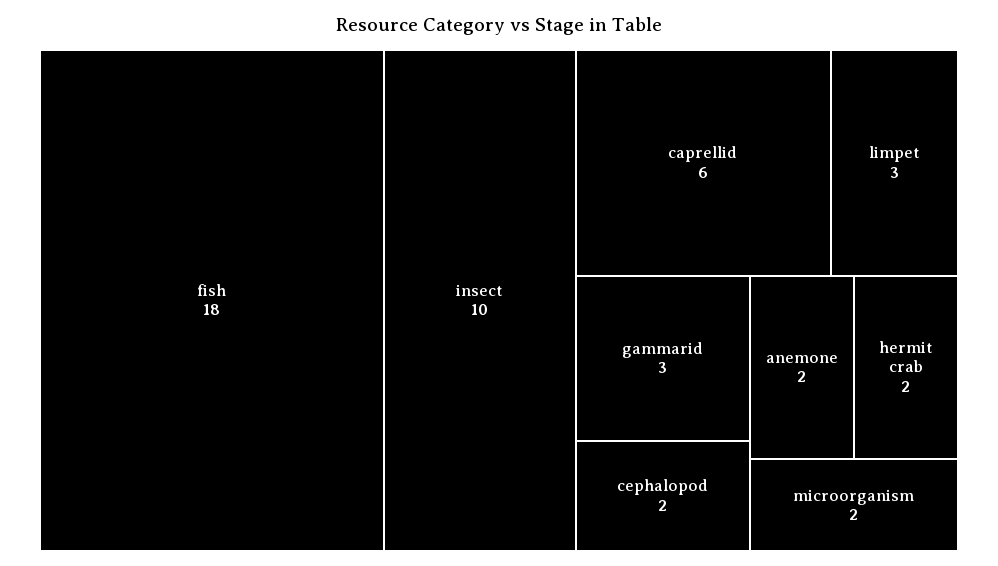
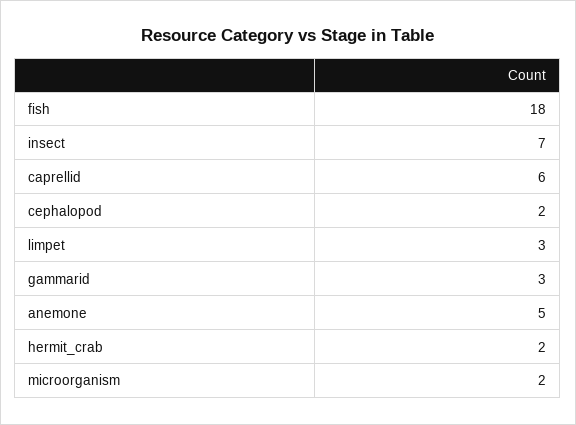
  {
    "fish": 18,
-   "insect": 10,
+   "insect": 7,
    "caprellid": 6,
    "limpet": 3,
    "gammarid": 3,
    "cephalopod": 2,
-   "anemone": 2,
+   "anemone": 5,
    "hermit crab": 2,
    "microorganism": 2
  }

